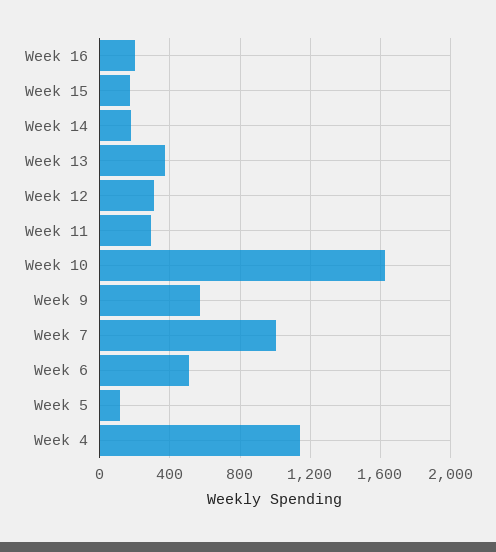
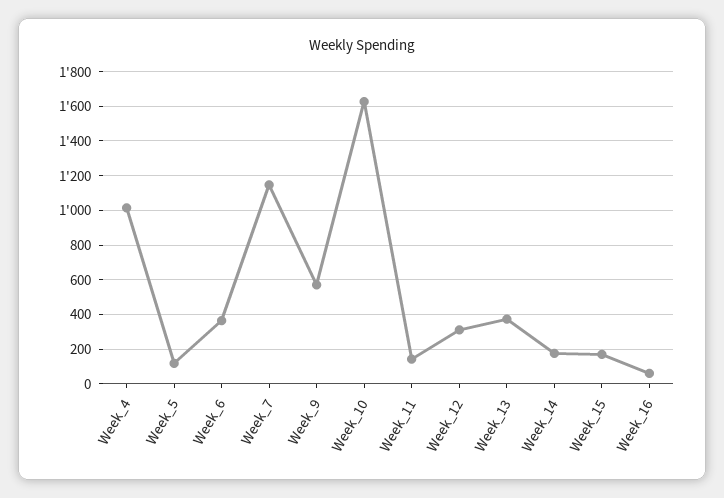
  {
-   "Week 16": 200,
+   "Week 16": 50,
    "Week 15": 150,
    "Week 14": 200,
    "Week 13": 350,
    "Week 12": 300,
-   "Week 11": 300,
+   "Week 11": 150,
    "Week 10": 1650,
    "Week 9": 550,
-   "Week 7": 1000,
+   "Week 7": 1150,
-   "Week 6": 500,
+   "Week 6": 350,
    "Week 5": 100,
-   "Week 4": 1150
+   "Week 4": 1000
  }

